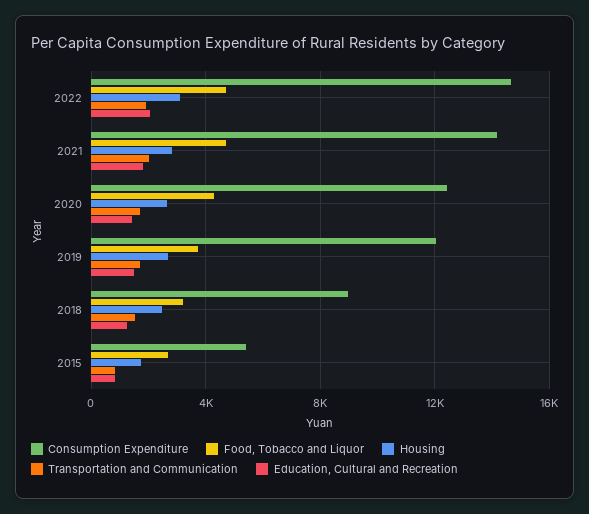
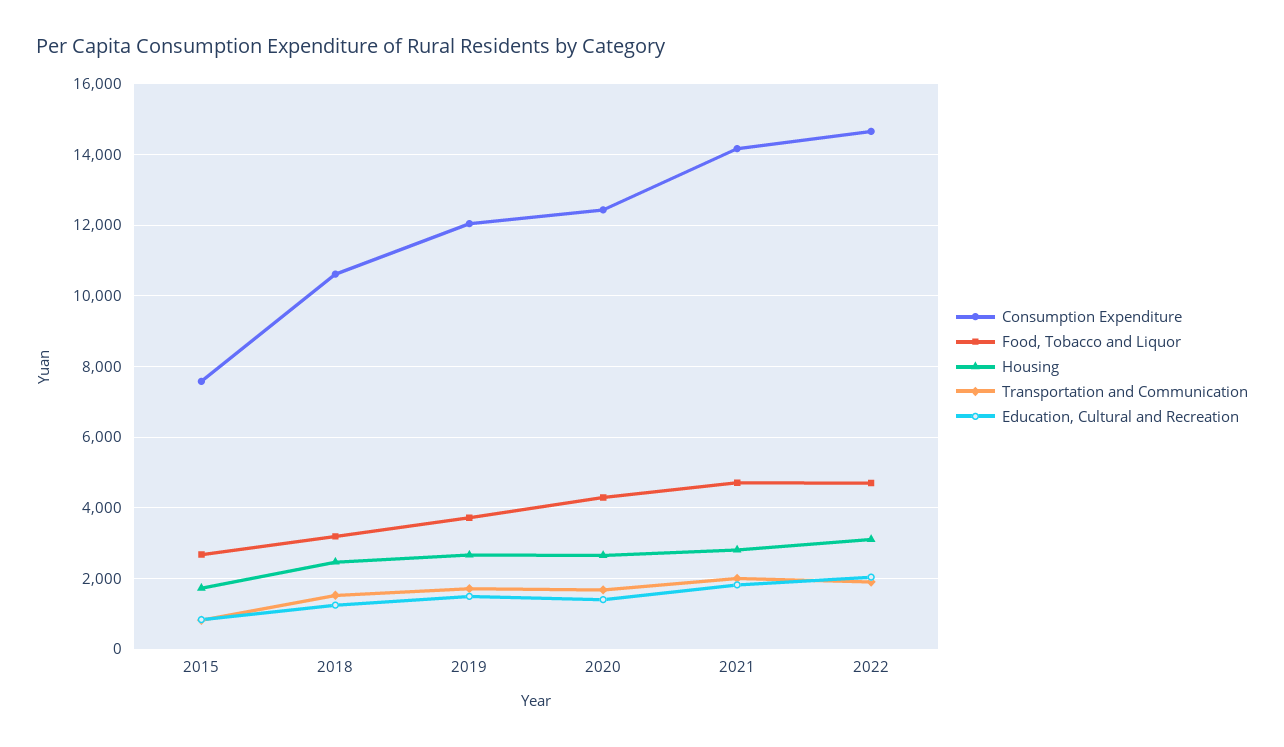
  {
    "Consumption Expenditure": {
      "2022": 14600,
      "2021": 14200,
      "2020": 12400,
      "2019": 12000,
-     "2018": 9000,
+     "2018": 10600,
-     "2015": 5500
+     "2015": 7600
    },
    "Food, Tobacco and Liquor": {
      "2022": 4800,
      "2021": 4800,
      "2020": 4200,
      "2019": 3800,
      "2018": 3200,
      "2015": 2600
    },
    "Housing": {
      "2022": 3200,
      "2021": 2800,
      "2020": 2600,
      "2019": 2600,
      "2018": 2400,
      "2015": 1800
    },
    "Transportation and Communication": {
      "2022": 2000,
      "2021": 2000,
      "2020": 1600,
      "2019": 1800,
      "2018": 1600,
      "2015": 800
    },
    "Education, Cultural and Recreation": {
      "2022": 2000,
      "2021": 1800,
      "2020": 1400,
      "2019": 1400,
      "2018": 1200,
      "2015": 800
    }
  }

